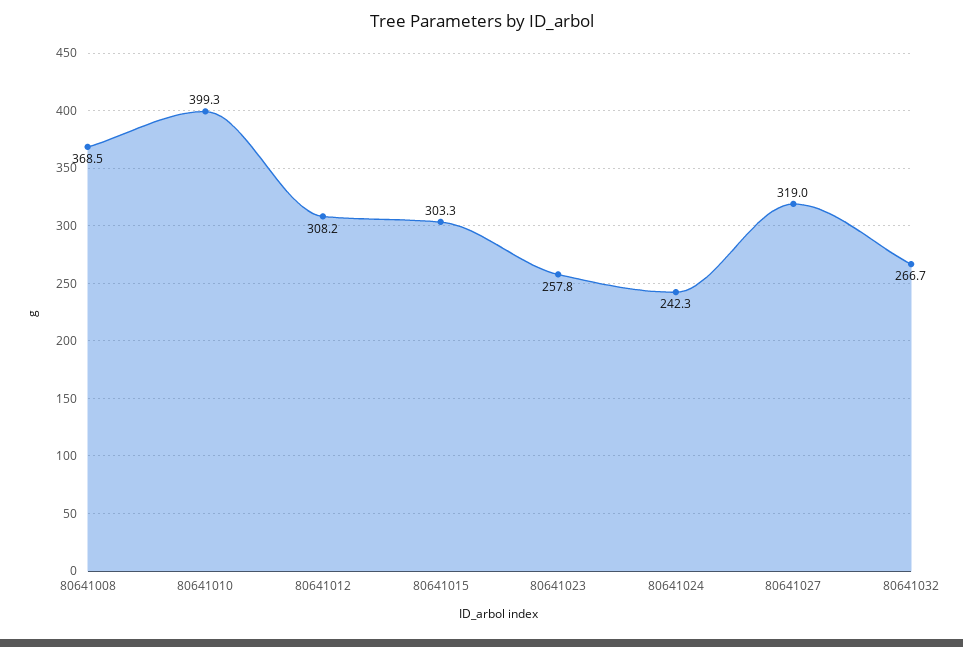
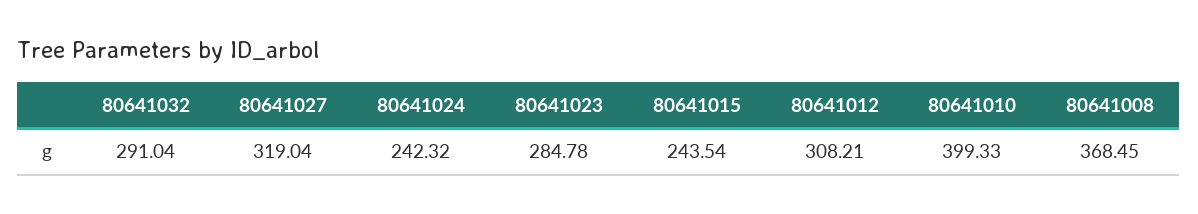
  {
    "80641008": 368.45,
    "80641010": 399.33,
    "80641012": 308.21,
-   "80641015": 303.3,
+   "80641015": 243.54,
-   "80641023": 257.8,
+   "80641023": 284.78,
    "80641024": 242.32,
    "80641027": 319.04,
-   "80641032": 266.7
+   "80641032": 291.04
  }

